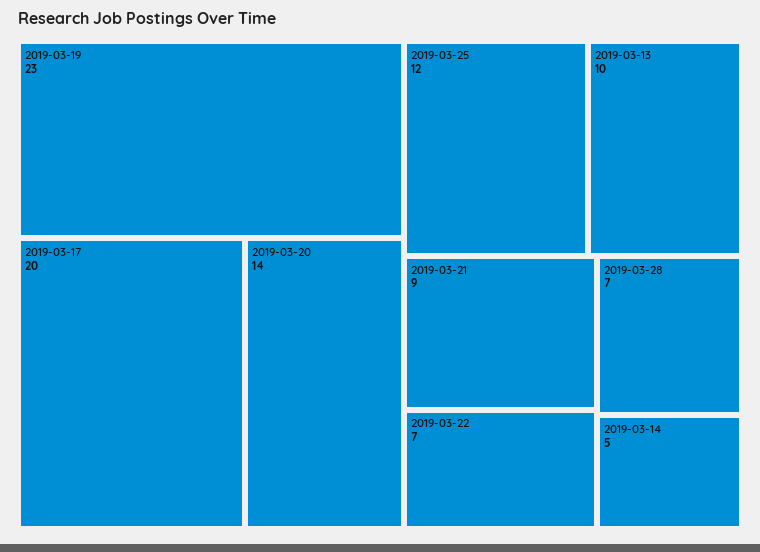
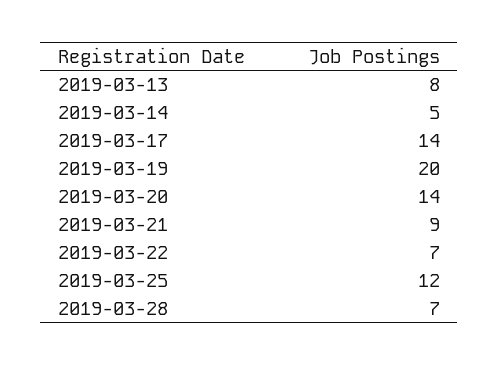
  {
-   "2019-03-19": 23,
+   "2019-03-19": 20,
-   "2019-03-17": 20,
+   "2019-03-17": 14,
    "2019-03-20": 14,
    "2019-03-25": 12,
-   "2019-03-13": 10,
+   "2019-03-13": 8,
    "2019-03-21": 9,
    "2019-03-22": 7,
    "2019-03-28": 7,
    "2019-03-14": 5
  }

